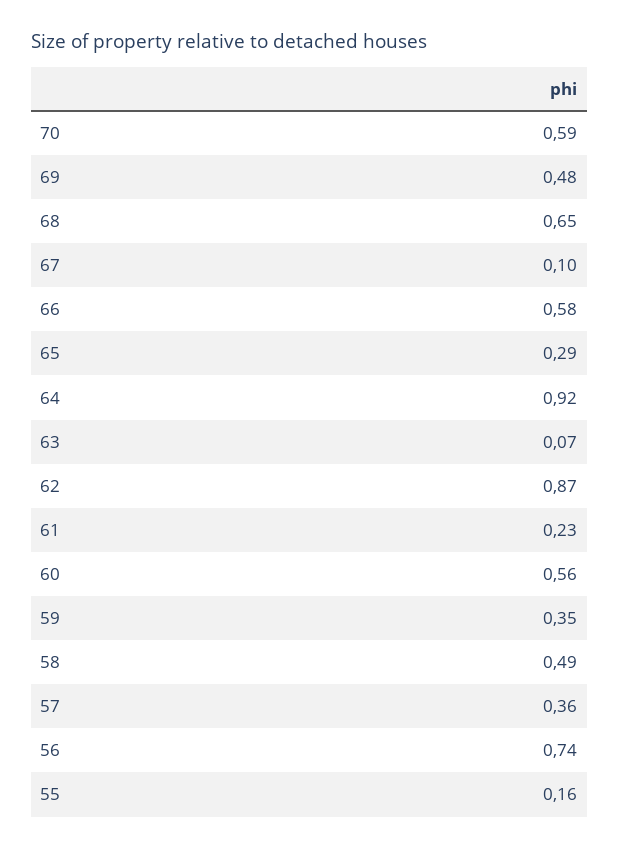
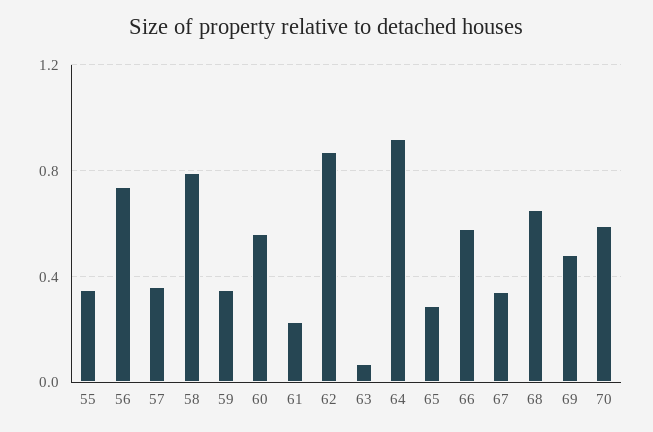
  {
    "70": 0.59,
    "69": 0.48,
    "68": 0.65,
-   "67": 0.1,
+   "67": 0.35,
    "66": 0.58,
    "65": 0.29,
    "64": 0.92,
    "63": 0.07,
    "62": 0.87,
    "61": 0.23,
    "60": 0.56,
    "59": 0.35,
-   "58": 0.49,
+   "58": 0.8,
    "57": 0.36,
    "56": 0.74,
-   "55": 0.16
+   "55": 0.35
  }

